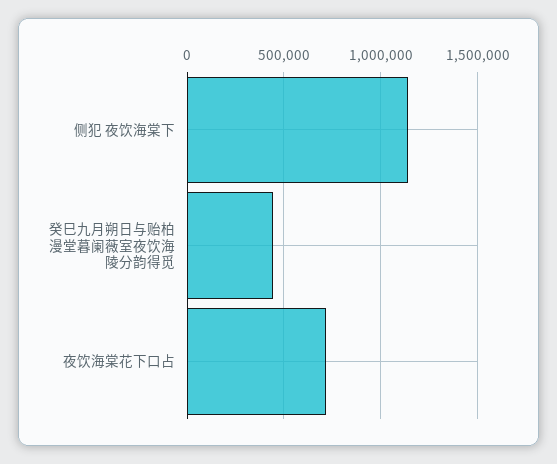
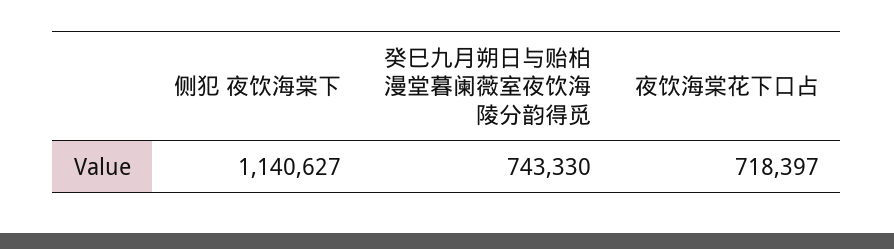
  {
    "侧犯 夜饮海棠下": 1140627,
-   "癸巳九月朔日与贻柏漫堂暮阑薇室夜饮海陵分韵得觅": 450000,
+   "癸巳九月朔日与贻柏漫堂暮阑薇室夜饮海陵分韵得觅": 743330,
    "夜饮海棠花下口占": 718397
  }

